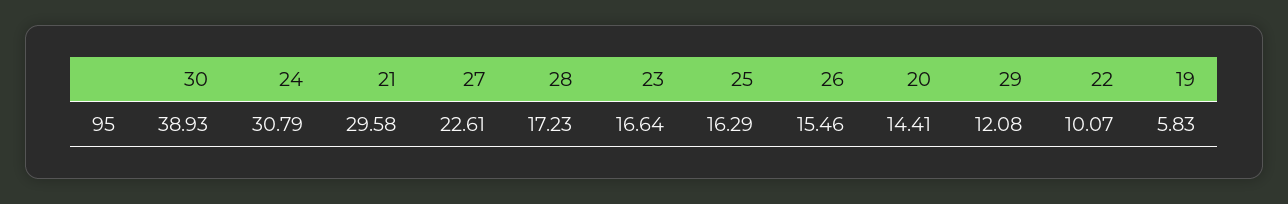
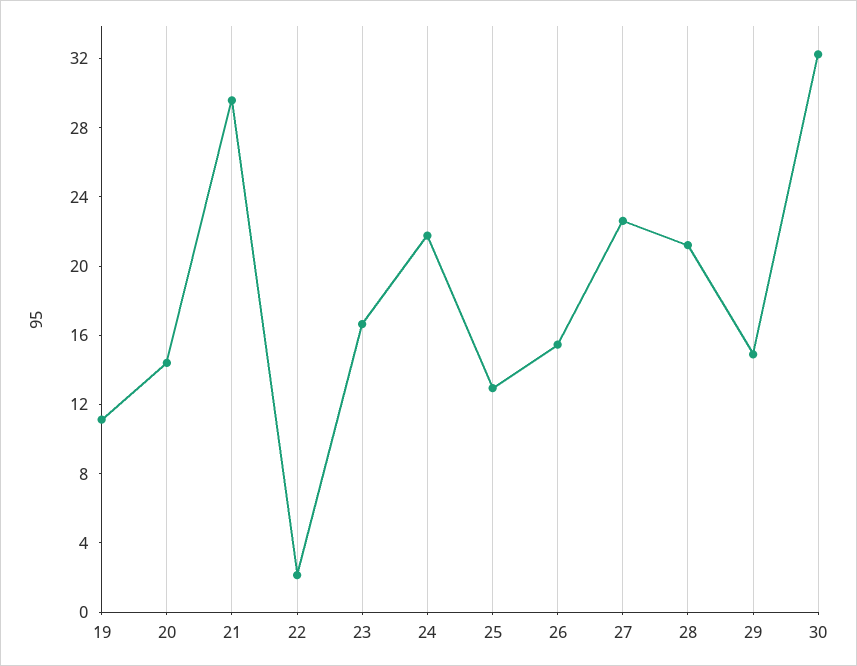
  {
-   "30": 38.93,
+   "30": 32,
-   "24": 30.79,
+   "24": 22,
    "21": 29.58,
    "27": 22.61,
-   "28": 17.23,
+   "28": 21,
    "23": 16.64,
-   "25": 16.29,
+   "25": 13,
    "26": 15.46,
    "20": 14.41,
-   "29": 12.08,
+   "29": 15,
-   "22": 10.07,
+   "22": 2,
-   "19": 5.83
+   "19": 11
  }

